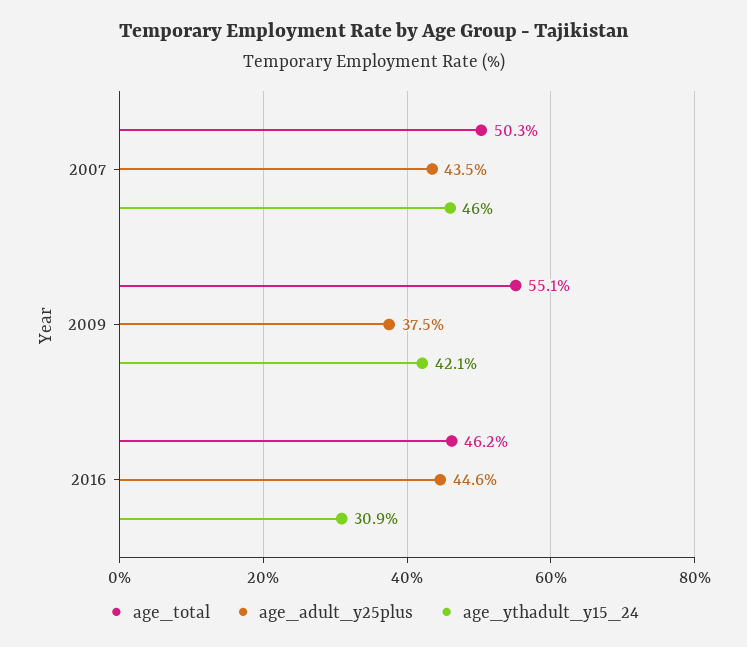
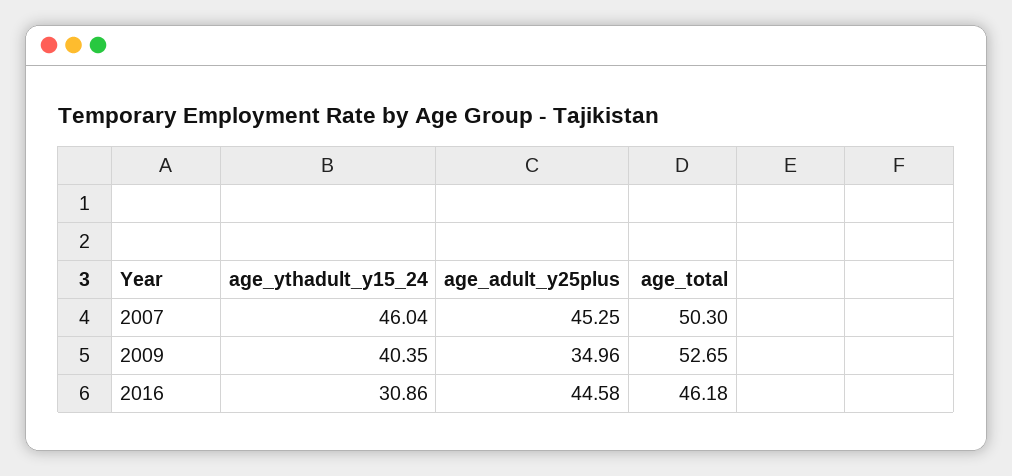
  {
    "age_total": {
      "2007": 50.3,
-     "2009": 55.1,
+     "2009": 52.65,
      "2016": 46.18
    },
    "age_adult_y25plus": {
-     "2007": 43.5,
+     "2007": 45.25,
-     "2009": 37.5,
+     "2009": 34.96,
      "2016": 44.58
    },
    "age_ythadult_y15_24": {
      "2007": 46.04,
-     "2009": 42.1,
+     "2009": 40.35,
      "2016": 30.86
    }
  }

